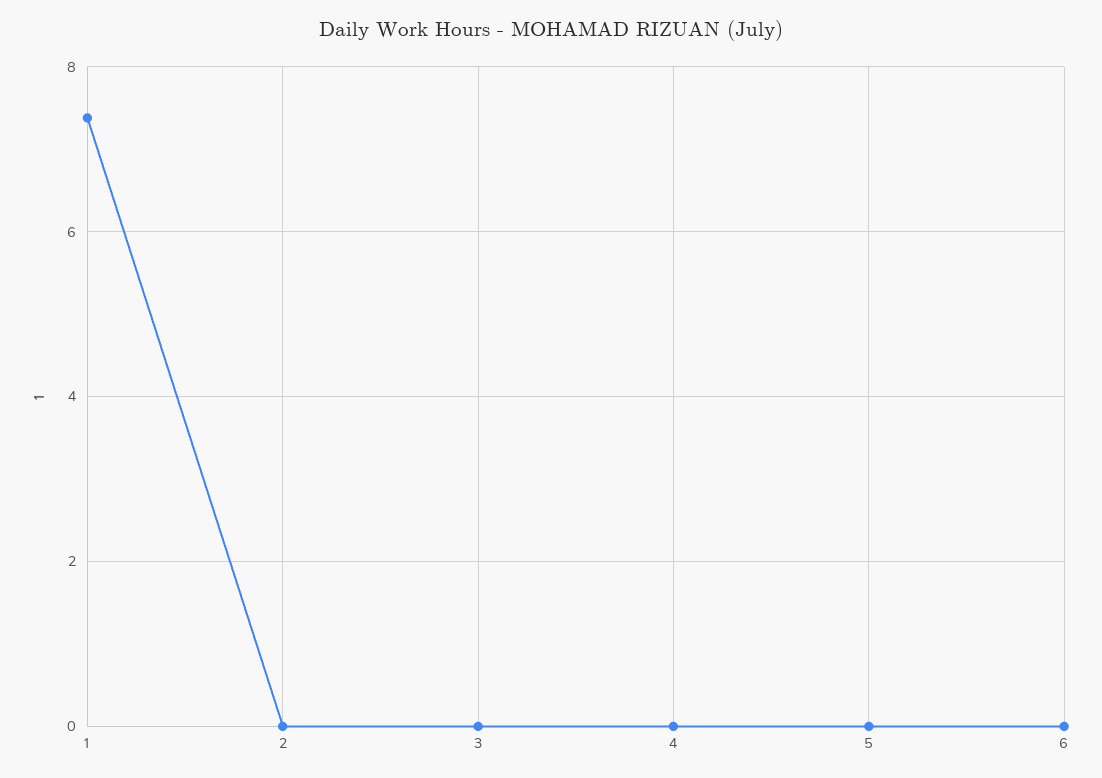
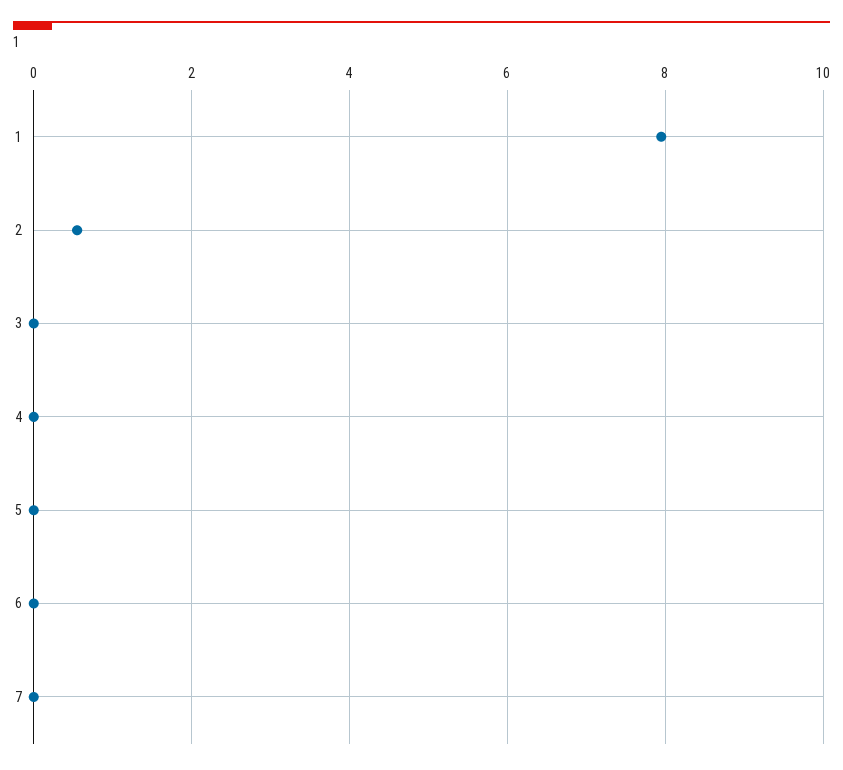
  {
-   "1": 7.4,
+   "1": 8,
-   "2": 0,
+   "2": 0.6,
    "3": 0,
    "4": 0,
    "5": 0,
-   "6": 0
+   "6": 0,
+   "7": 0
  }

